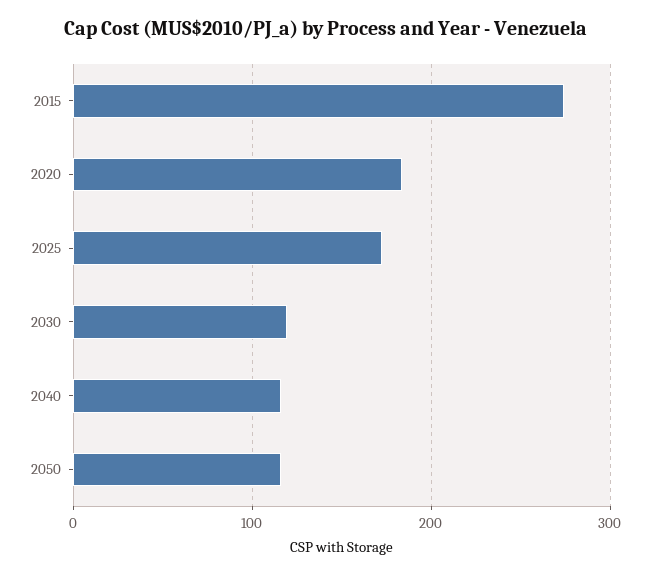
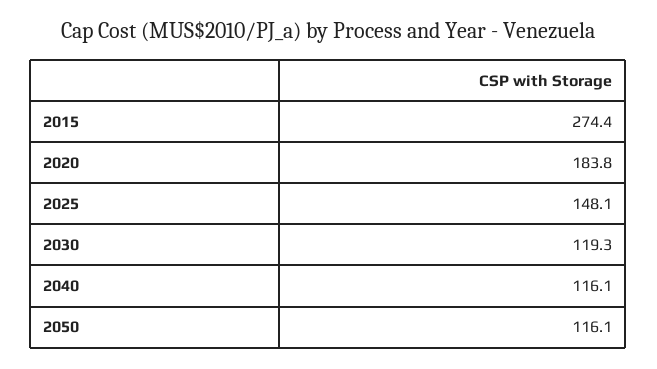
  {
    "2015": 274.4,
    "2020": 183.8,
-   "2025": 170,
+   "2025": 148.1,
    "2030": 119.3,
    "2040": 116.1,
    "2050": 116.1
  }

